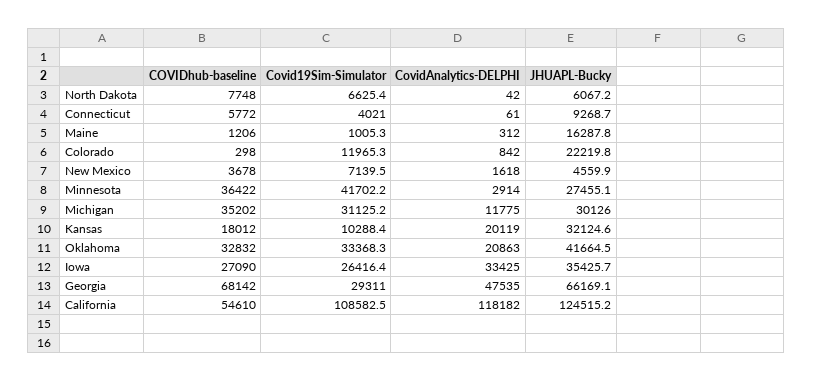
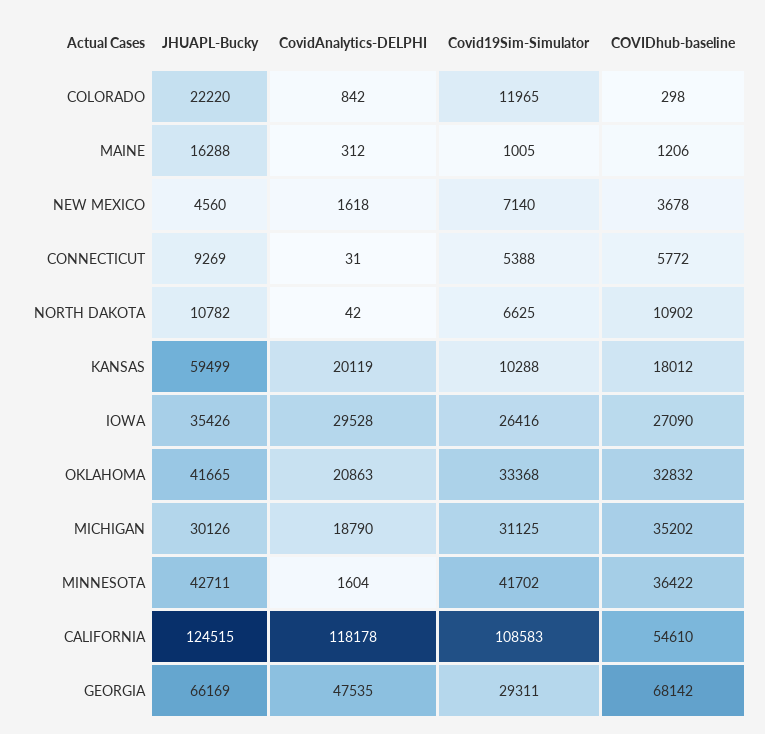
  {
    "COVIDhub-baseline": {
-     "North Dakota": 7748,
+     "North Dakota": 10902,
      "Connecticut": 5772,
      "Maine": 1206,
      "Colorado": 298,
      "New Mexico": 3678,
      "Minnesota": 36422,
      "Michigan": 35202,
      "Kansas": 18012,
      "Oklahoma": 32832,
      "Iowa": 27090,
      "Georgia": 68142,
      "California": 54610
    },
    "Covid19Sim-Simulator": {
      "North Dakota": 6625.4,
-     "Connecticut": 4021,
+     "Connecticut": 5388,
      "Maine": 1005.3,
      "Colorado": 11965.3,
      "New Mexico": 7139.5,
      "Minnesota": 41702.2,
      "Michigan": 31125.2,
      "Kansas": 10288.4,
      "Oklahoma": 33368.3,
      "Iowa": 26416.4,
      "Georgia": 29311,
      "California": 108582.5
    },
    "CovidAnalytics-DELPHI": {
      "North Dakota": 42,
-     "Connecticut": 61,
+     "Connecticut": 31,
      "Maine": 312,
      "Colorado": 842,
      "New Mexico": 1618,
-     "Minnesota": 2914,
+     "Minnesota": 1604,
-     "Michigan": 11775,
+     "Michigan": 18790,
      "Kansas": 20119,
      "Oklahoma": 20863,
-     "Iowa": 33425,
+     "Iowa": 29528,
      "Georgia": 47535,
-     "California": 118182
+     "California": 118178
    },
    "JHUAPL-Bucky": {
-     "North Dakota": 6067.2,
+     "North Dakota": 10782,
      "Connecticut": 9268.7,
      "Maine": 16287.8,
      "Colorado": 22219.8,
      "New Mexico": 4559.9,
-     "Minnesota": 27455.1,
+     "Minnesota": 42711,
      "Michigan": 30126,
-     "Kansas": 32124.6,
+     "Kansas": 59499,
      "Oklahoma": 41664.5,
      "Iowa": 35425.7,
      "Georgia": 66169.1,
      "California": 124515.2
    }
  }

